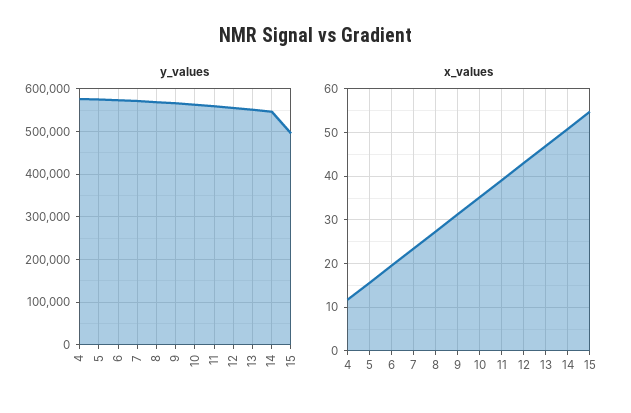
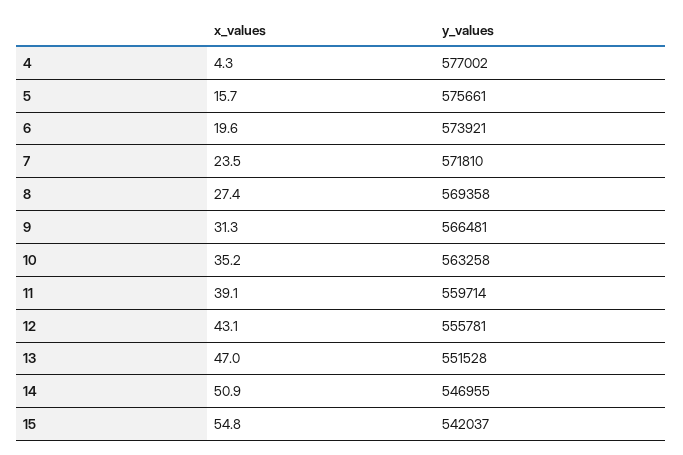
  {
    "y_values": {
      "4": 577002,
      "5": 575661,
      "6": 573921,
      "7": 571810,
      "8": 569358,
      "9": 566481,
      "10": 563258,
      "11": 559714,
      "12": 555781,
      "13": 551528,
      "14": 546955,
-     "15": 500000
+     "15": 542037
    },
    "x_values": {
-     "4": 12,
+     "4": 4.3,
      "5": 15.7,
      "6": 19.6,
      "7": 23.5,
      "8": 27.4,
      "9": 31.3,
      "10": 35.2,
      "11": 39.1,
      "12": 43.1,
      "13": 47,
      "14": 50.9,
      "15": 54.8
    }
  }

